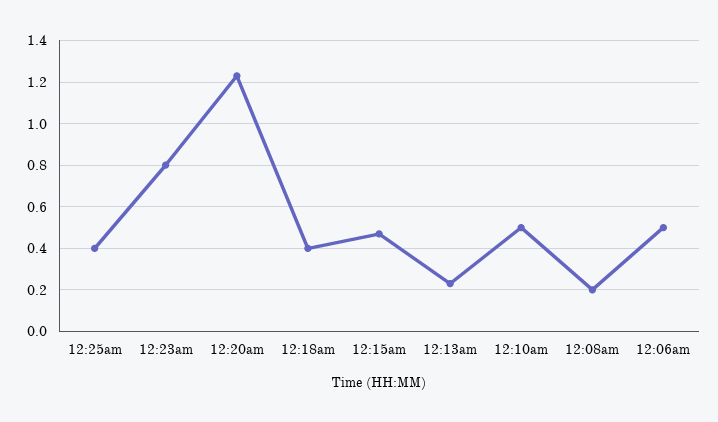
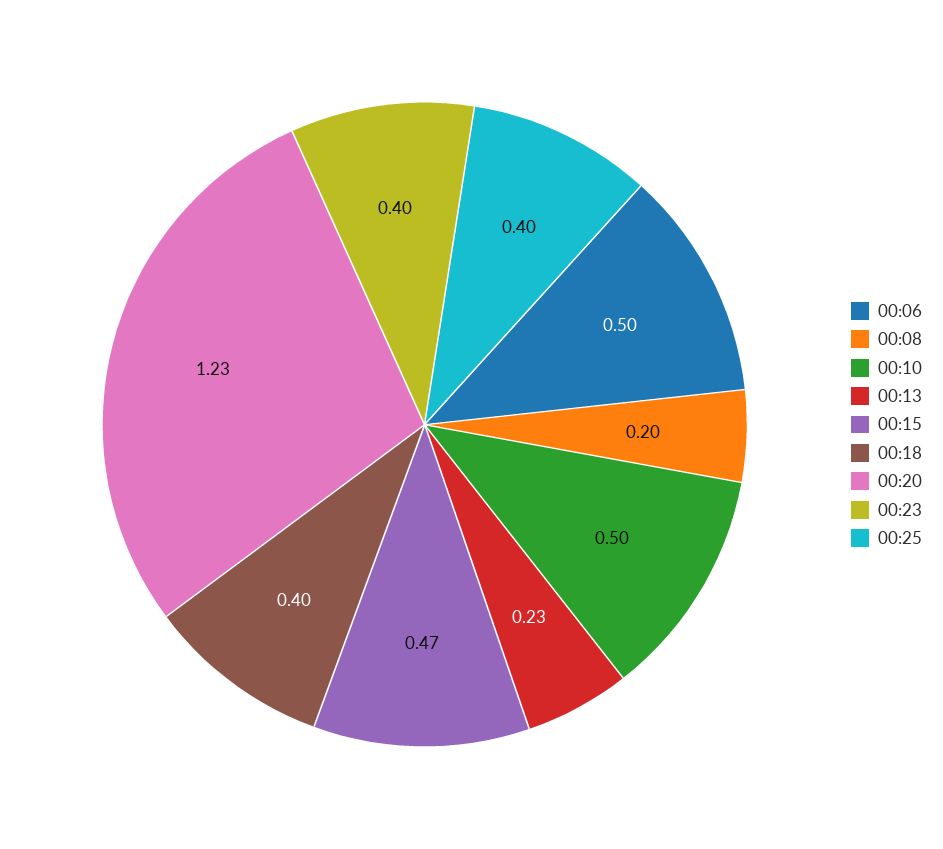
  {
    "12:25am": 0.4,
-   "12:23am": 0.8,
+   "12:23am": 0.4,
    "12:20am": 1.23,
    "12:18am": 0.4,
    "12:15am": 0.47,
    "12:13am": 0.23,
    "12:10am": 0.5,
    "12:08am": 0.2,
    "12:06am": 0.5
  }

